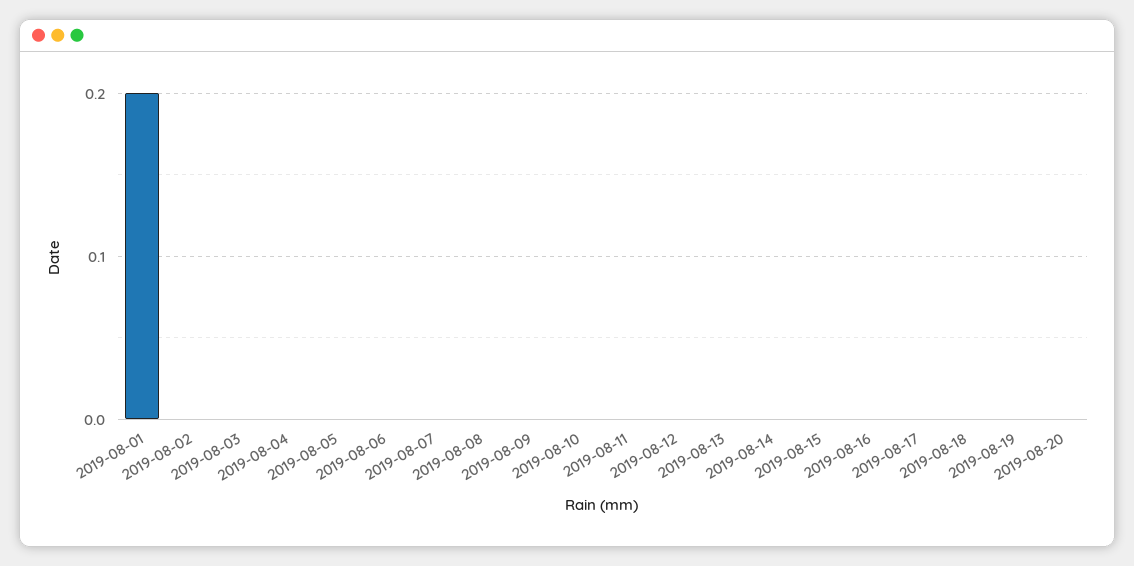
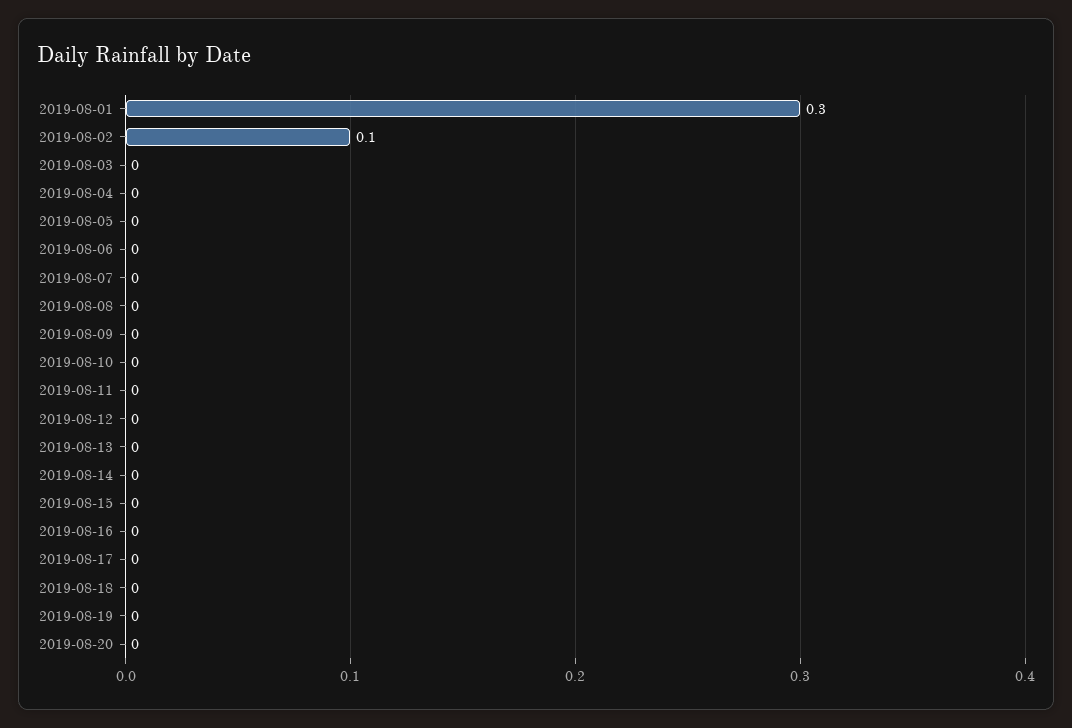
  {
-   "2019-08-01": 0.2,
+   "2019-08-01": 0.3,
-   "2019-08-02": 0,
+   "2019-08-02": 0.1,
    "2019-08-03": 0,
    "2019-08-04": 0,
    "2019-08-05": 0,
    "2019-08-06": 0,
    "2019-08-07": 0,
    "2019-08-08": 0,
    "2019-08-09": 0,
    "2019-08-10": 0,
    "2019-08-11": 0,
    "2019-08-12": 0,
    "2019-08-13": 0,
    "2019-08-14": 0,
    "2019-08-15": 0,
    "2019-08-16": 0,
    "2019-08-17": 0,
    "2019-08-18": 0,
    "2019-08-19": 0,
    "2019-08-20": 0
  }

